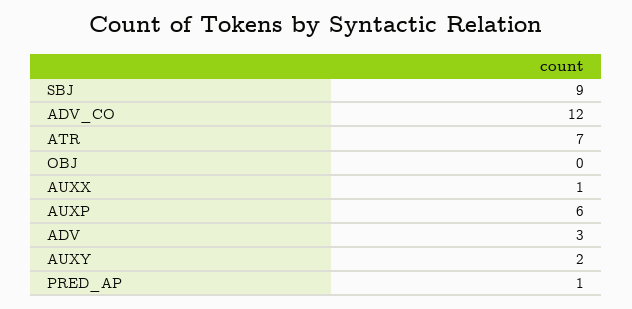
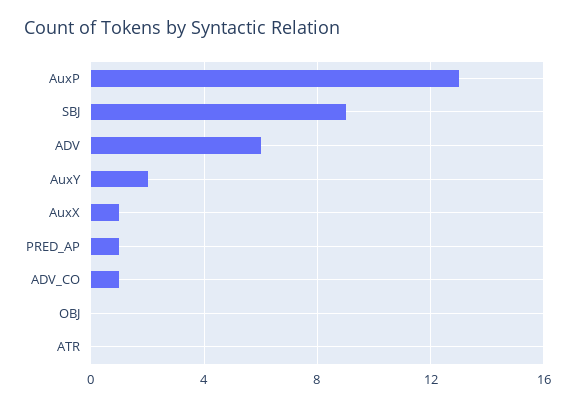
  {
    "SBJ": 9,
-   "ADV_CO": 12,
+   "ADV_CO": 1,
-   "ATR": 7,
+   "ATR": 0,
    "OBJ": 0,
    "AUXX": 1,
-   "AUXP": 6,
+   "AUXP": 13,
-   "ADV": 3,
+   "ADV": 6,
    "AUXY": 2,
    "PRED_AP": 1
  }

